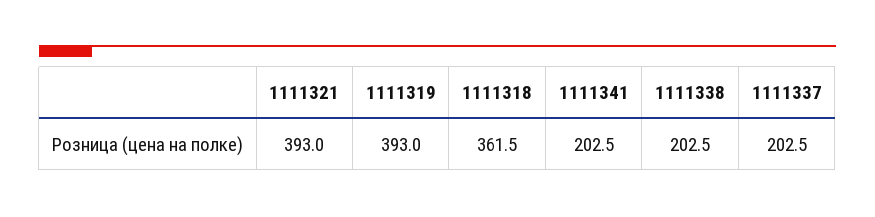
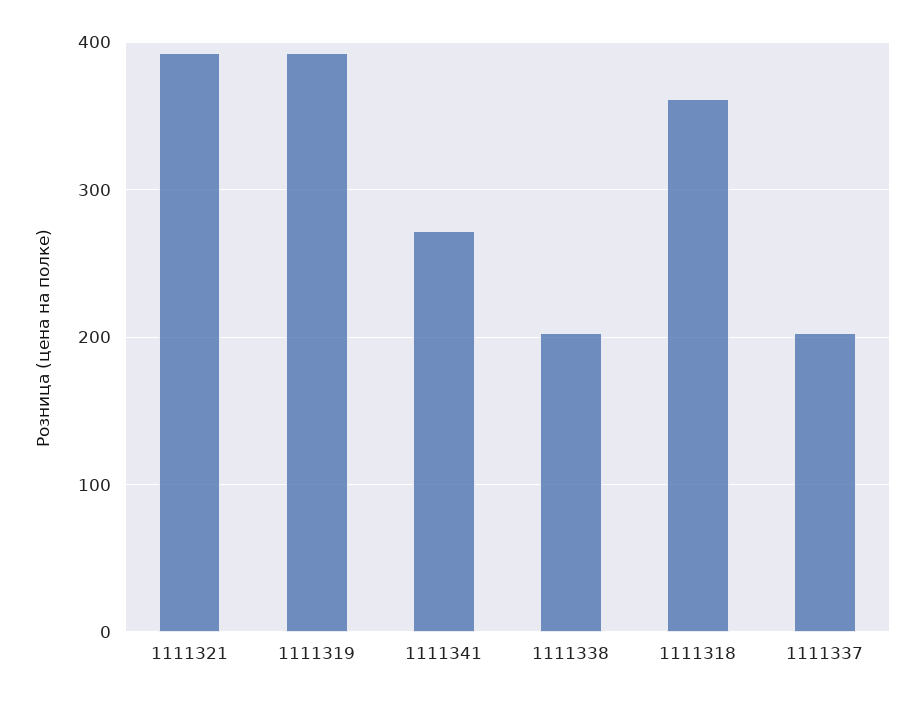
  {
    "1111321": 393,
    "1111319": 393,
    "1111318": 361.5,
-   "1111341": 202.5,
+   "1111341": 270,
    "1111338": 202.5,
    "1111337": 202.5
  }

